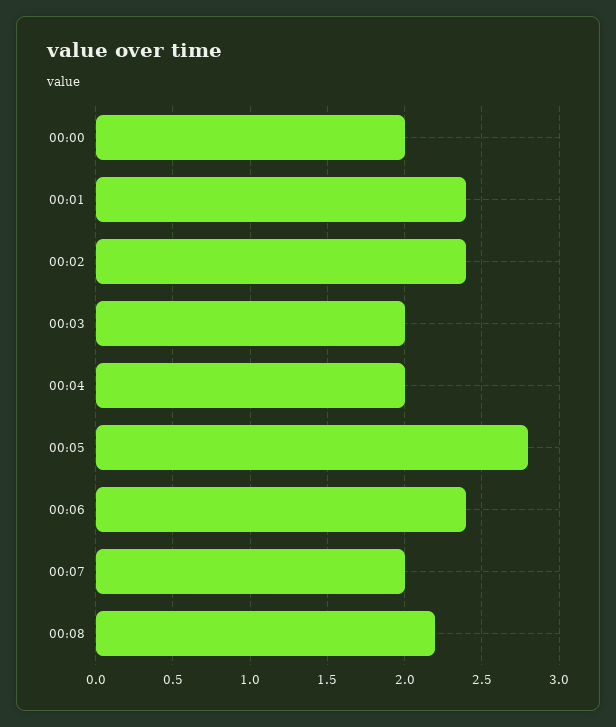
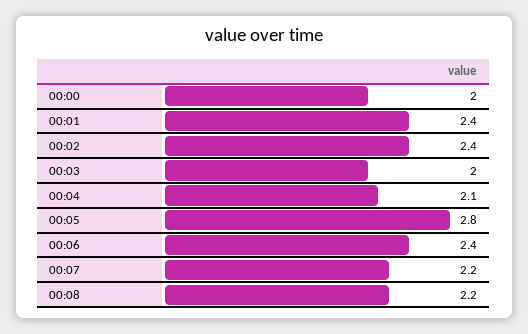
  {
    "00:00": 2,
    "00:01": 2.4,
    "00:02": 2.4,
    "00:03": 2,
-   "00:04": 2,
+   "00:04": 2.1,
    "00:05": 2.8,
    "00:06": 2.4,
-   "00:07": 2,
+   "00:07": 2.2,
    "00:08": 2.2
  }

